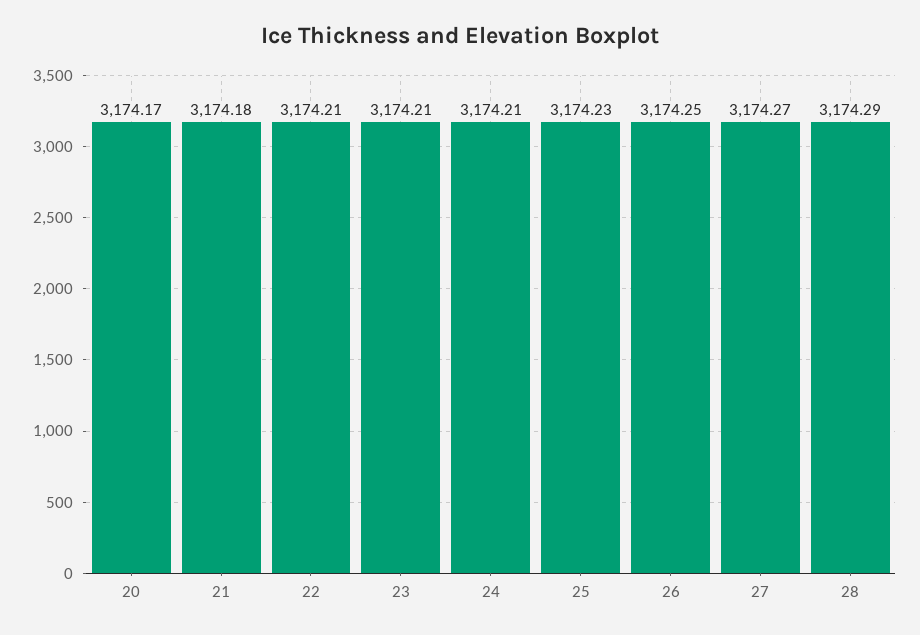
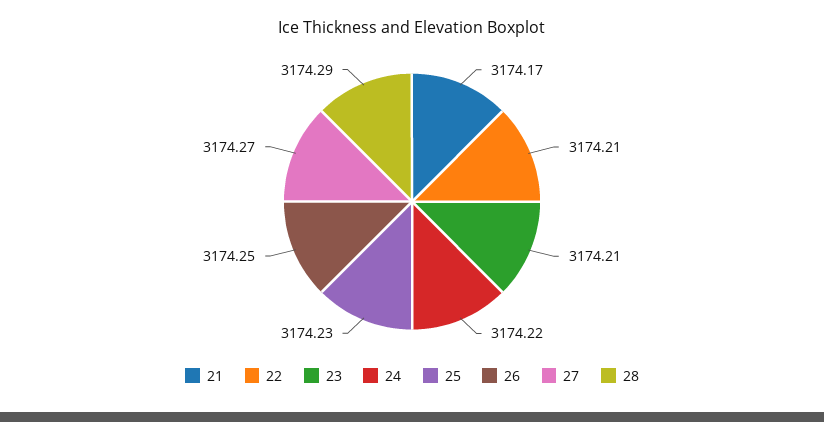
  {
-   "20": 3174.17,
-   "21": 3174.18,
+   "21": 3174.17,
    "22": 3174.21,
    "23": 3174.21,
-   "24": 3174.21,
+   "24": 3174.22,
    "25": 3174.23,
    "26": 3174.25,
    "27": 3174.27,
    "28": 3174.29
  }

